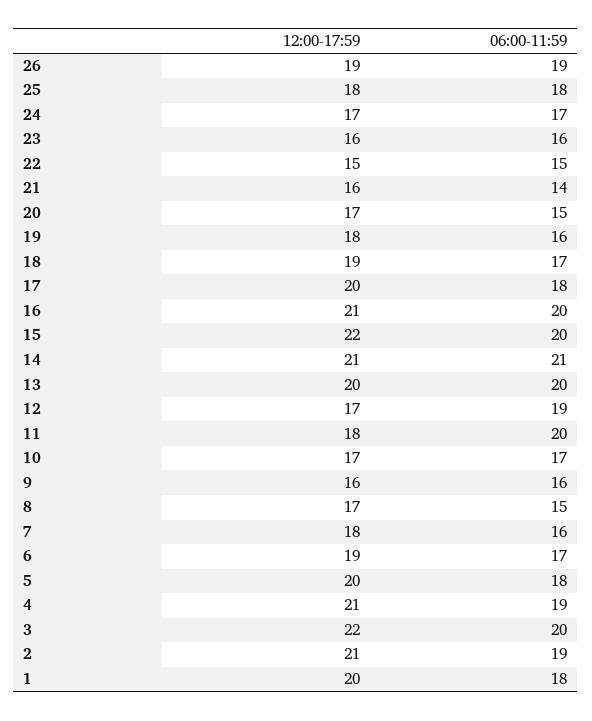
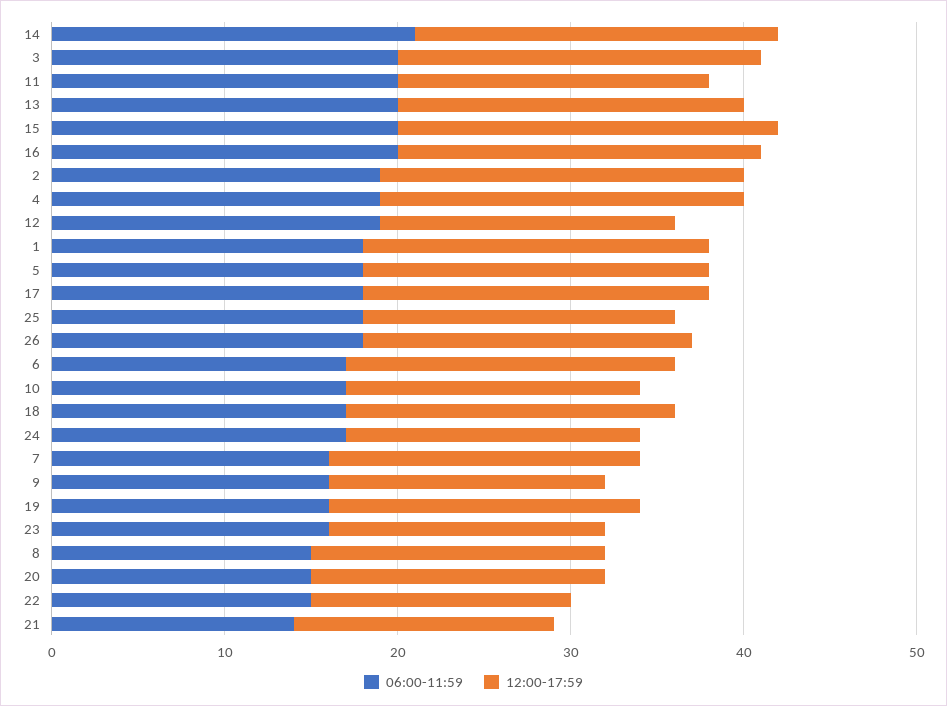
  {
    "12:00-17:59": {
      "26": 19,
      "25": 18,
      "24": 17,
      "23": 16,
      "22": 15,
-     "21": 16,
+     "21": 15,
      "20": 17,
      "19": 18,
      "18": 19,
      "17": 20,
      "16": 21,
      "15": 22,
      "14": 21,
      "13": 20,
      "12": 17,
      "11": 18,
      "10": 17,
      "9": 16,
      "8": 17,
      "7": 18,
      "6": 19,
      "5": 20,
      "4": 21,
-     "3": 22,
+     "3": 21,
      "2": 21,
      "1": 20
    },
    "06:00-11:59": {
-     "26": 19,
+     "26": 18,
      "25": 18,
      "24": 17,
      "23": 16,
      "22": 15,
      "21": 14,
      "20": 15,
      "19": 16,
      "18": 17,
      "17": 18,
      "16": 20,
      "15": 20,
      "14": 21,
      "13": 20,
      "12": 19,
      "11": 20,
      "10": 17,
      "9": 16,
      "8": 15,
      "7": 16,
      "6": 17,
      "5": 18,
      "4": 19,
      "3": 20,
      "2": 19,
      "1": 18
    }
  }

